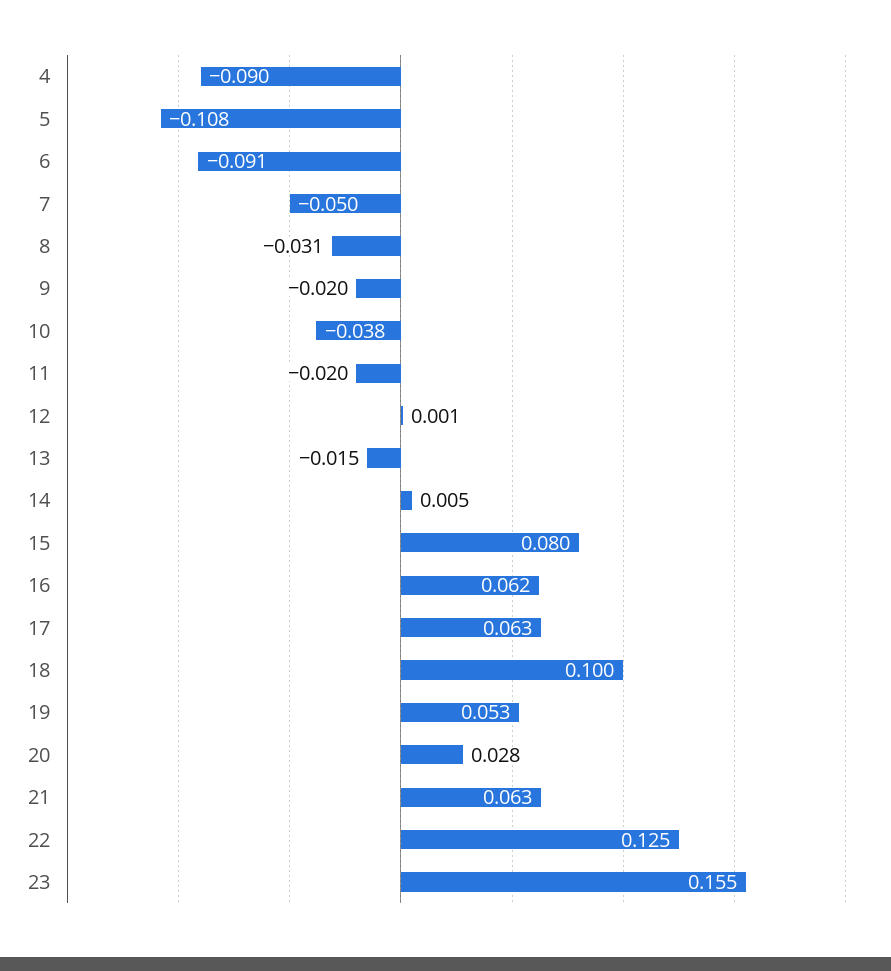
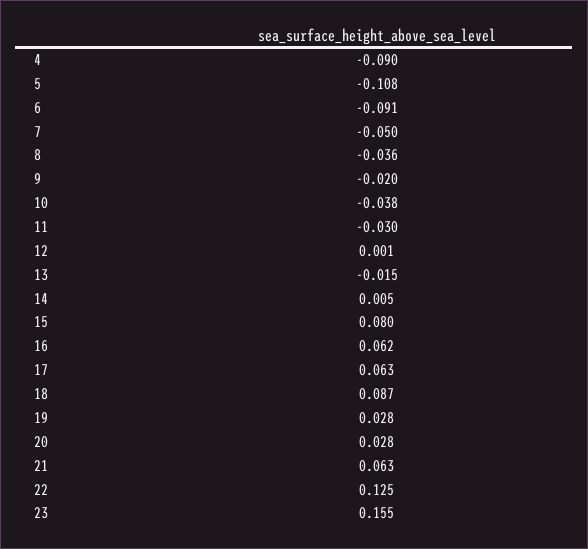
  {
    "4": -0.09,
    "5": -0.108,
    "6": -0.091,
    "7": -0.05,
-   "8": -0.031,
+   "8": -0.036,
    "9": -0.02,
    "10": -0.038,
-   "11": -0.02,
+   "11": -0.03,
    "12": 0.001,
    "13": -0.015,
    "14": 0.005,
    "15": 0.08,
    "16": 0.062,
    "17": 0.063,
-   "18": 0.1,
+   "18": 0.087,
-   "19": 0.053,
+   "19": 0.028,
    "20": 0.028,
    "21": 0.063,
    "22": 0.125,
    "23": 0.155
  }

